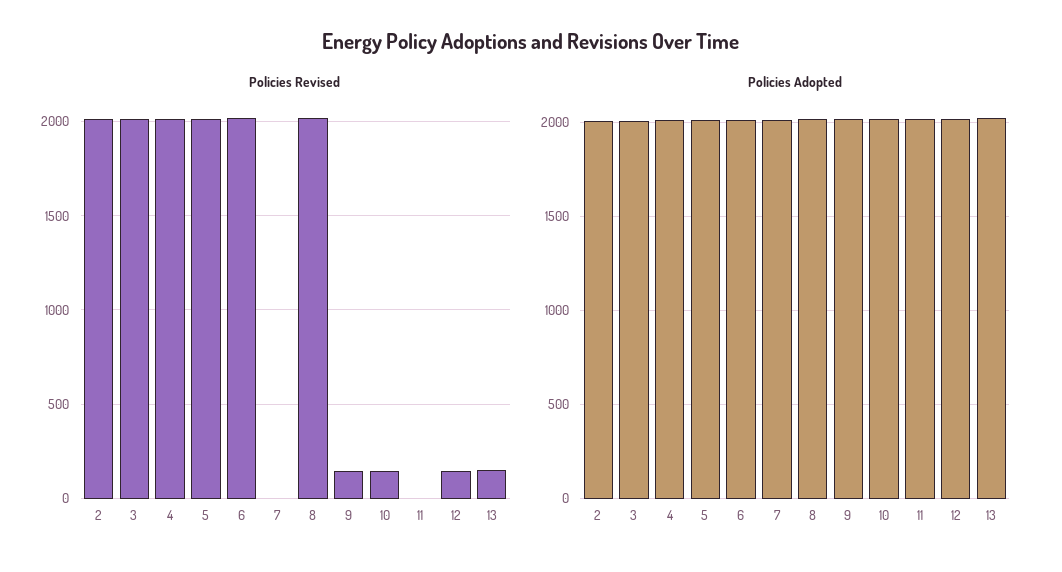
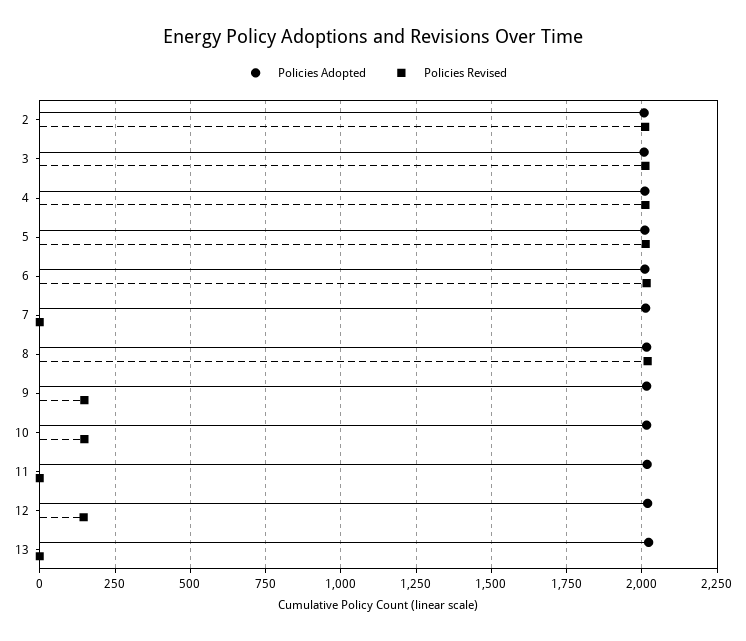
  {
    "Policies Revised": {
      "2": 2000,
      "3": 2000,
      "4": 2000,
      "5": 2025,
      "6": 2025,
      "7": 0,
      "8": 2025,
      "9": 150,
      "10": 150,
      "11": 0,
      "12": 150,
-     "13": 150
+     "13": 0
    },
    "Policies Adopted": {
      "2": 2000,
      "3": 2000,
      "4": 2000,
      "5": 2000,
      "6": 2000,
      "7": 2025,
      "8": 2025,
      "9": 2025,
      "10": 2025,
      "11": 2025,
      "12": 2025,
      "13": 2025
    }
  }

